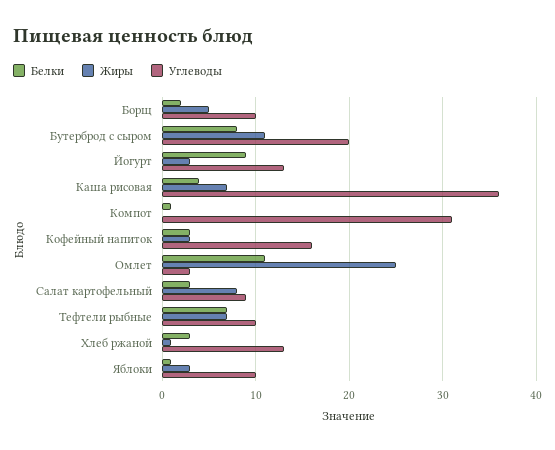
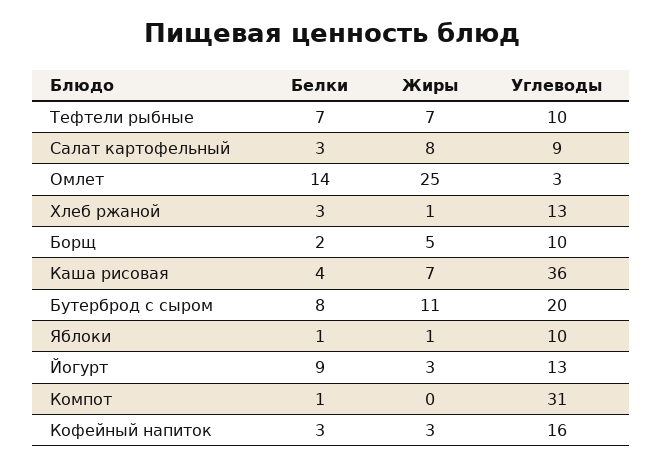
  {
    "Белки": {
      "Борщ": 2,
      "Бутерброд с сыром": 8,
      "Йогурт": 9,
      "Каша рисовая": 4,
      "Компот": 1,
      "Кофейный напиток": 3,
-     "Омлет": 11,
+     "Омлет": 14,
      "Салат картофельный": 3,
      "Тефтели рыбные": 7,
      "Хлеб ржаной": 3,
      "Яблоки": 1
    },
    "Жиры": {
      "Борщ": 5,
      "Бутерброд с сыром": 11,
      "Йогурт": 3,
      "Каша рисовая": 7,
      "Компот": 0,
      "Кофейный напиток": 3,
      "Омлет": 25,
      "Салат картофельный": 8,
      "Тефтели рыбные": 7,
      "Хлеб ржаной": 1,
-     "Яблоки": 3
+     "Яблоки": 1
    },
    "Углеводы": {
      "Борщ": 10,
      "Бутерброд с сыром": 20,
      "Йогурт": 13,
      "Каша рисовая": 36,
      "Компот": 31,
      "Кофейный напиток": 16,
      "Омлет": 3,
      "Салат картофельный": 9,
      "Тефтели рыбные": 10,
      "Хлеб ржаной": 13,
      "Яблоки": 10
    }
  }

